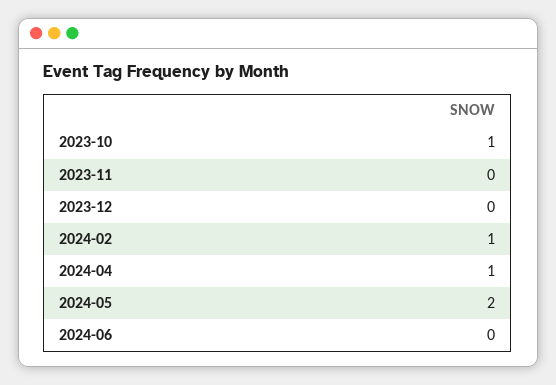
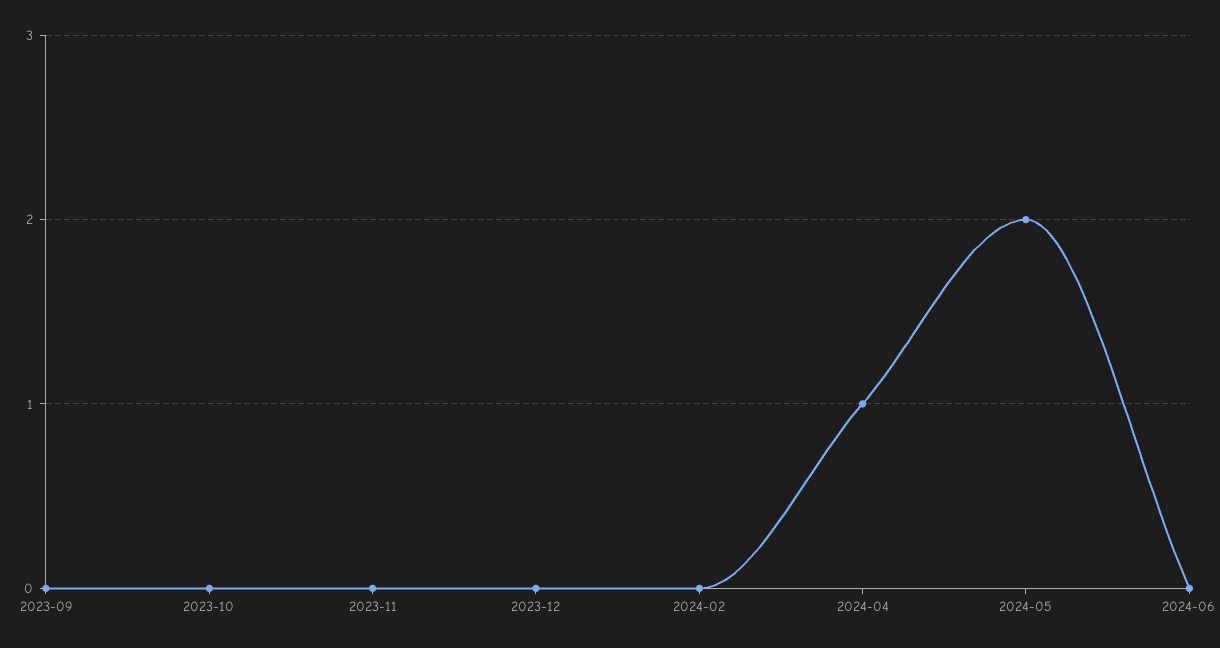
  {
-   "2023-10": 1,
+   "2023-10": 0,
    "2023-11": 0,
    "2023-12": 0,
-   "2024-02": 1,
+   "2024-02": 0,
    "2024-04": 1,
    "2024-05": 2,
-   "2024-06": 0
+   "2024-06": 0,
+   "2023-09": 0
  }

